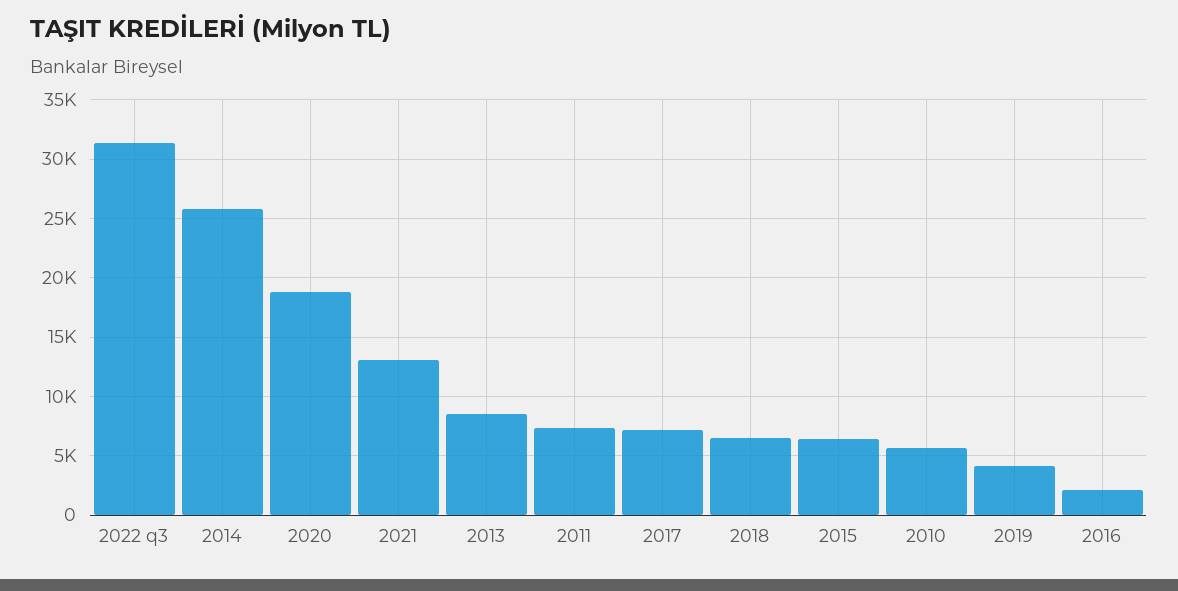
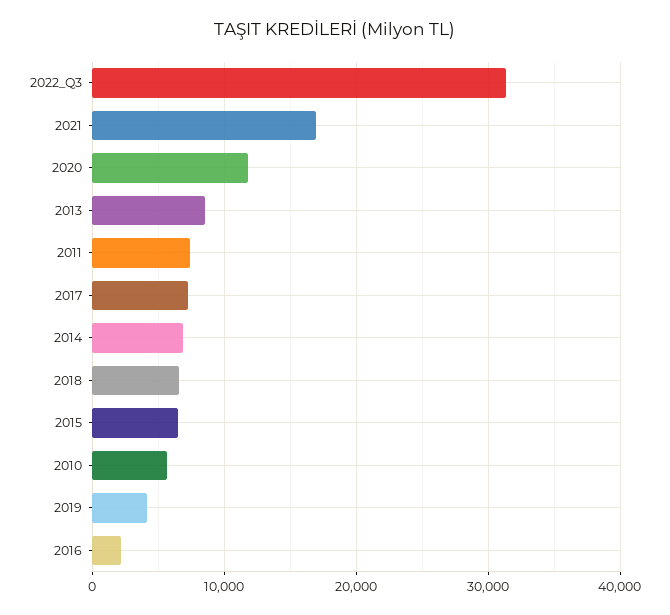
  {
    "2022 q3": 31000,
-   "2014": 26000,
+   "2014": 7000,
-   "2020": 19000,
+   "2020": 12000,
-   "2021": 13000,
+   "2021": 17000,
    "2013": 9000,
    "2011": 7000,
    "2017": 7000,
    "2018": 7000,
    "2015": 6000,
    "2010": 6000,
    "2019": 4000,
    "2016": 2000
  }

